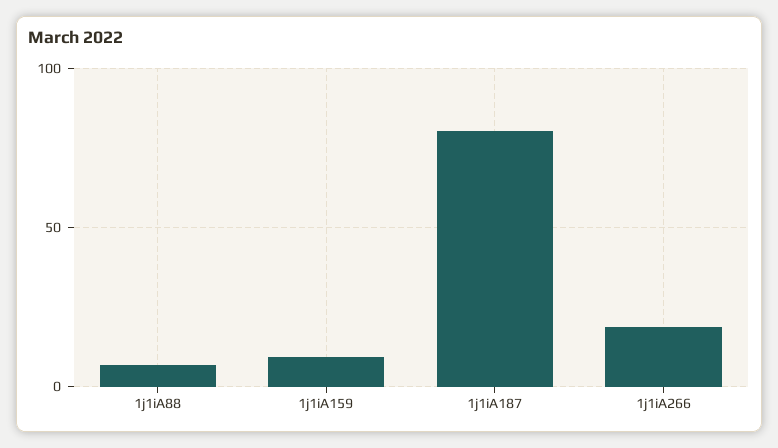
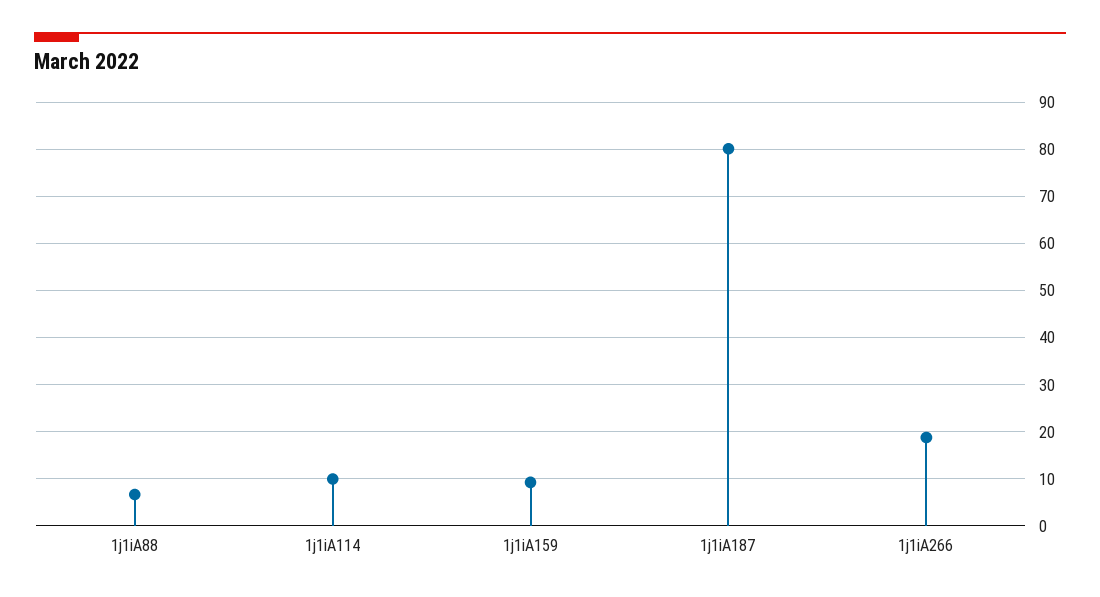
  {
    "1j1iA88": 6,
    "1j1iA159": 10,
    "1j1iA187": 80,
-   "1j1iA266": 18
+   "1j1iA266": 18,
+   "1j1iA114": 10
  }

